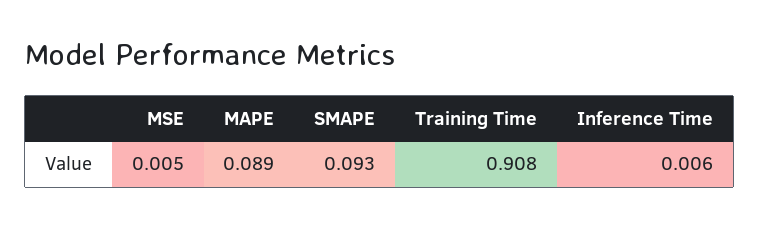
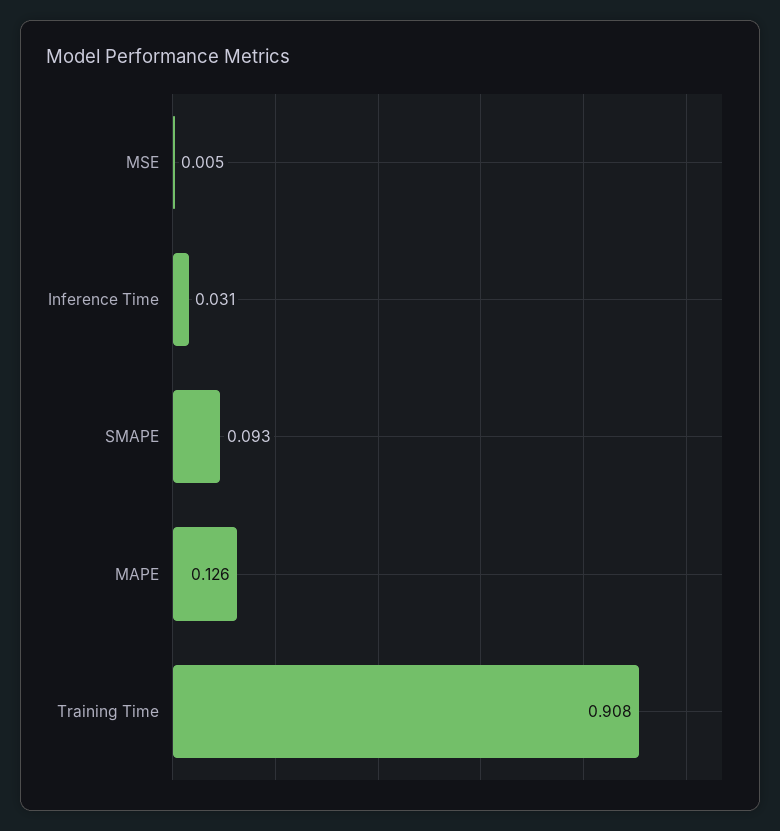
  {
    "MSE": 0.005,
-   "MAPE": 0.089,
+   "MAPE": 0.126,
    "SMAPE": 0.093,
    "Training Time": 0.908,
-   "Inference Time": 0.006
+   "Inference Time": 0.031
  }

